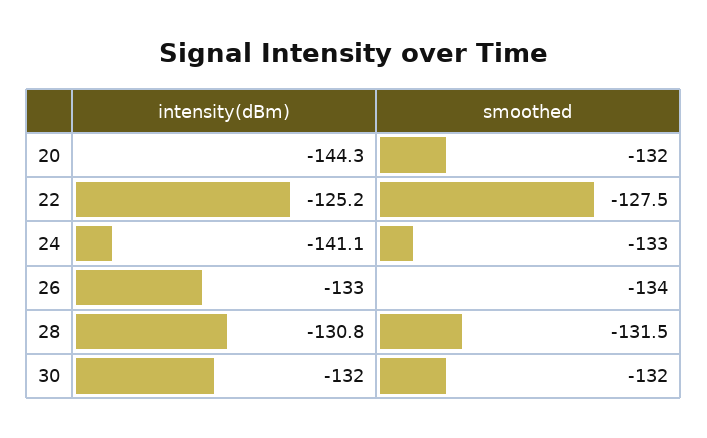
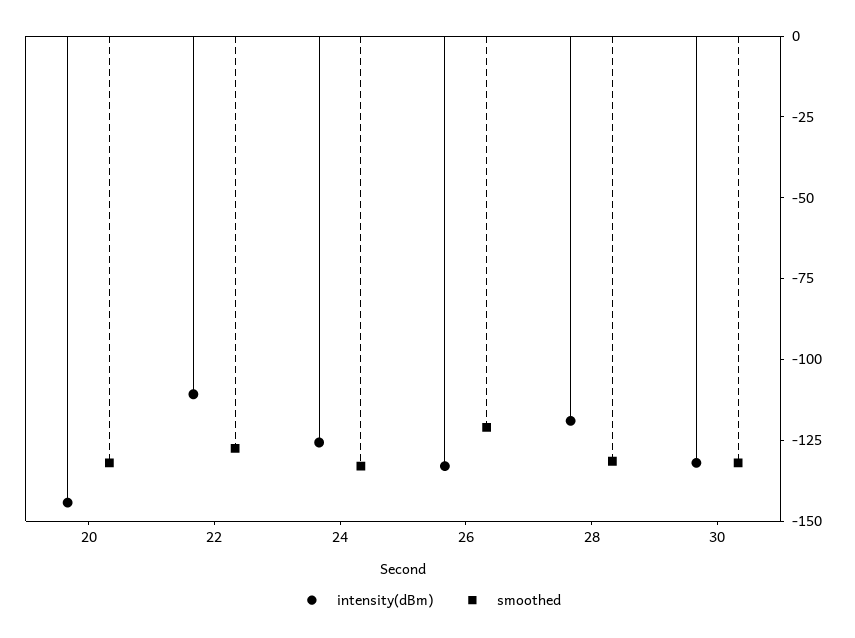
  {
    "intensity(dBm)": {
      "20": -144.3,
-     "22": -125.2,
+     "22": -110,
-     "24": -141.1,
+     "24": -125,
      "26": -133,
-     "28": -130.8,
+     "28": -120,
      "30": -132
    },
    "smoothed": {
      "20": -132,
      "22": -127.5,
      "24": -133,
-     "26": -134,
+     "26": -120,
      "28": -131.5,
      "30": -132
    }
  }

